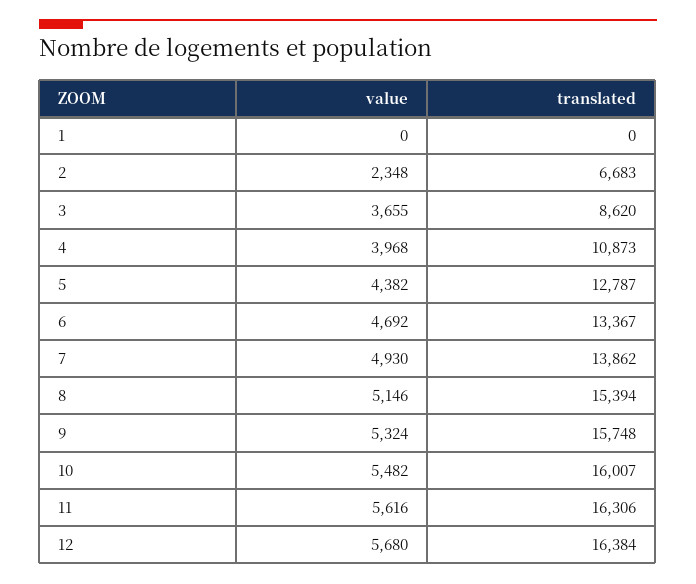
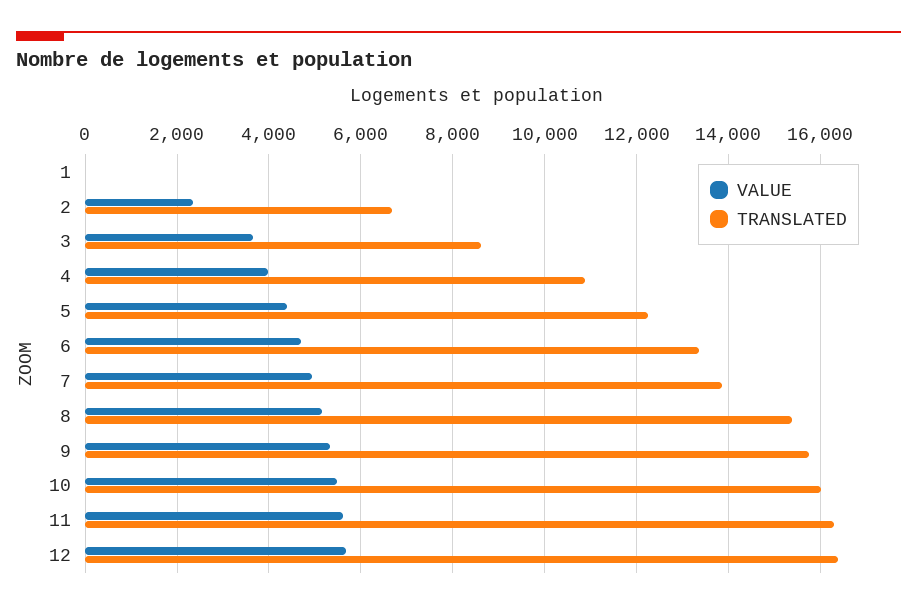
  {
    "value": {
      "1": 0,
      "2": 2348,
      "3": 3655,
      "4": 3968,
      "5": 4382,
      "6": 4692,
      "7": 4930,
      "8": 5146,
      "9": 5324,
      "10": 5482,
      "11": 5616,
      "12": 5680
    },
    "translated": {
      "1": 0,
      "2": 6683,
      "3": 8620,
      "4": 10873,
-     "5": 12787,
+     "5": 12200,
      "6": 13367,
      "7": 13862,
      "8": 15394,
      "9": 15748,
      "10": 16007,
      "11": 16306,
      "12": 16384
    }
  }

